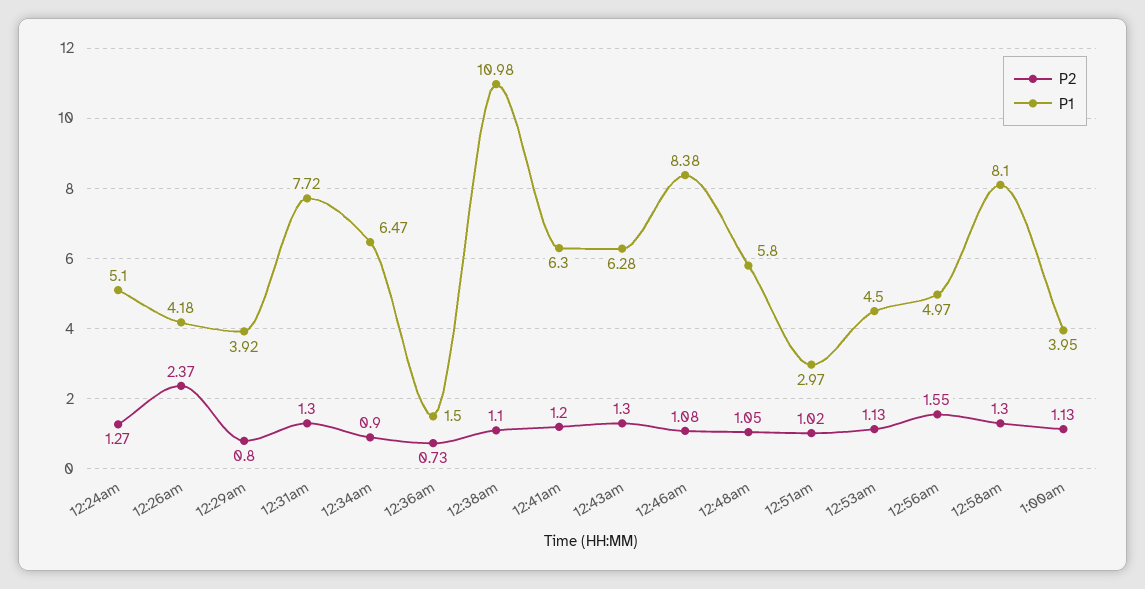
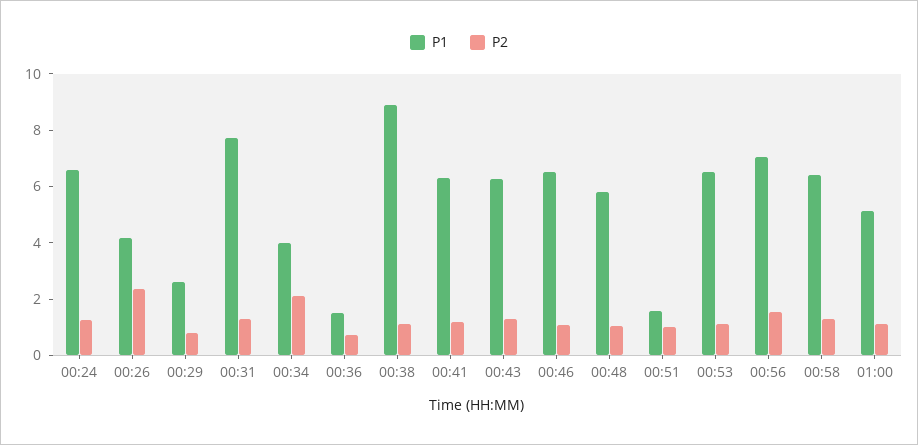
  {
    "P2": {
      "12:24am": 1.27,
      "12:26am": 2.37,
      "12:29am": 0.8,
      "12:31am": 1.3,
-     "12:34am": 0.9,
+     "12:34am": 2,
      "12:36am": 0.73,
      "12:38am": 1.1,
      "12:41am": 1.2,
      "12:43am": 1.3,
      "12:46am": 1.08,
      "12:48am": 1.05,
      "12:51am": 1.02,
      "12:53am": 1.13,
      "12:56am": 1.55,
      "12:58am": 1.3,
      "1:00am": 1.13
    },
    "P1": {
-     "12:24am": 5.1,
+     "12:24am": 6.5,
      "12:26am": 4.18,
-     "12:29am": 3.92,
+     "12:29am": 2.5,
      "12:31am": 7.72,
-     "12:34am": 6.47,
+     "12:34am": 4,
      "12:36am": 1.5,
-     "12:38am": 10.98,
+     "12:38am": 9,
      "12:41am": 6.3,
      "12:43am": 6.28,
-     "12:46am": 8.38,
+     "12:46am": 6.5,
      "12:48am": 5.8,
-     "12:51am": 2.97,
+     "12:51am": 1.5,
-     "12:53am": 4.5,
+     "12:53am": 6.5,
-     "12:56am": 4.97,
+     "12:56am": 7,
-     "12:58am": 8.1,
+     "12:58am": 6.5,
-     "1:00am": 3.95
+     "1:00am": 5
    }
  }

